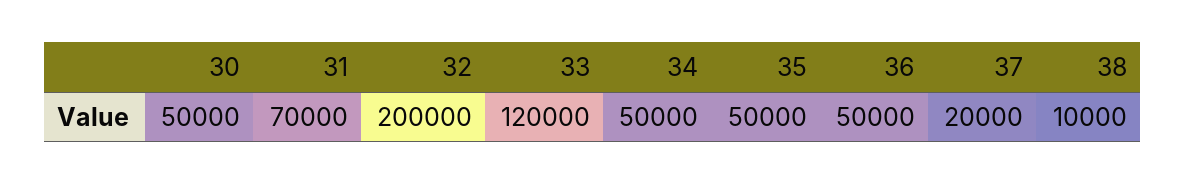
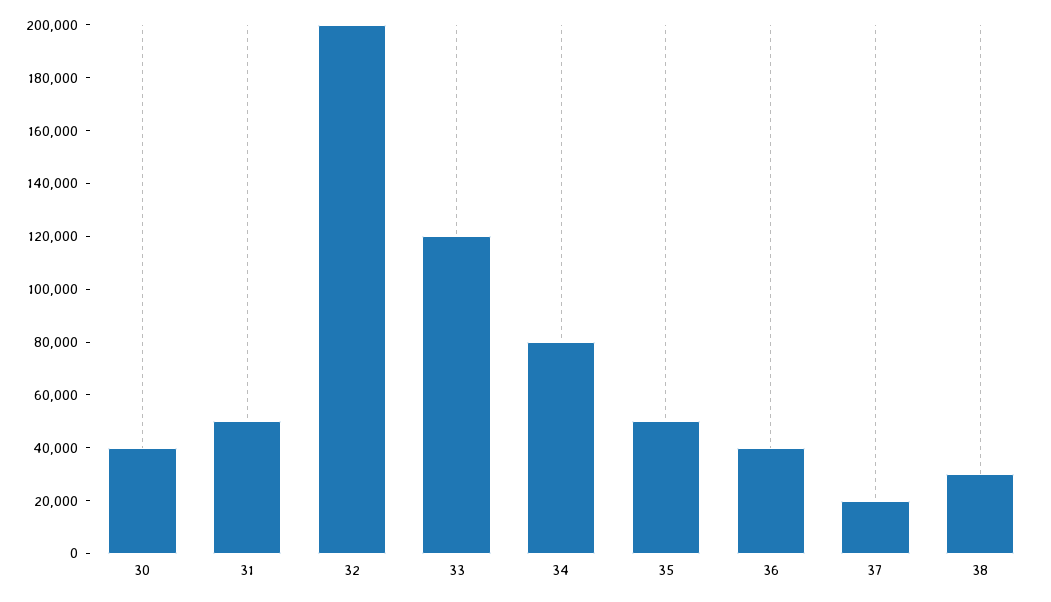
  {
-   "30": 50000,
+   "30": 40000,
-   "31": 70000,
+   "31": 50000,
    "32": 200000,
    "33": 120000,
-   "34": 50000,
+   "34": 80000,
    "35": 50000,
-   "36": 50000,
+   "36": 40000,
    "37": 20000,
-   "38": 10000
+   "38": 30000
  }

